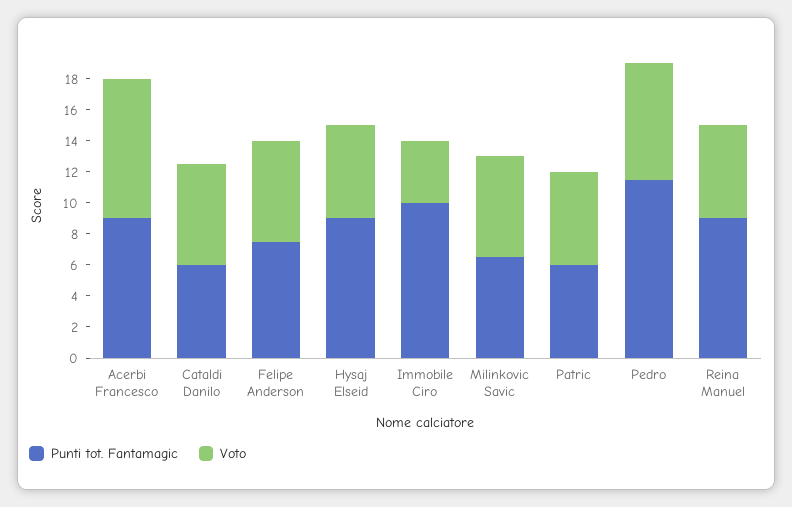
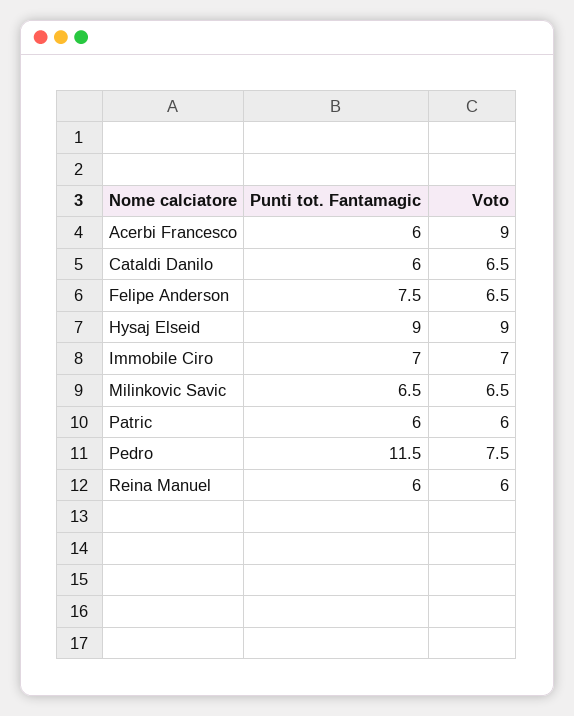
  {
    "Punti tot. Fantamagic": {
-     "Acerbi Francesco": 9,
+     "Acerbi Francesco": 6,
      "Cataldi Danilo": 6,
      "Felipe Anderson": 7.5,
      "Hysaj Elseid": 9,
-     "Immobile Ciro": 10,
+     "Immobile Ciro": 7,
      "Milinkovic Savic": 6.5,
      "Patric": 6,
      "Pedro": 11.5,
-     "Reina Manuel": 9
+     "Reina Manuel": 6
    },
    "Voto": {
      "Acerbi Francesco": 9,
      "Cataldi Danilo": 6.5,
      "Felipe Anderson": 6.5,
-     "Hysaj Elseid": 6,
+     "Hysaj Elseid": 9,
-     "Immobile Ciro": 4,
+     "Immobile Ciro": 7,
      "Milinkovic Savic": 6.5,
      "Patric": 6,
      "Pedro": 7.5,
      "Reina Manuel": 6
    }
  }

